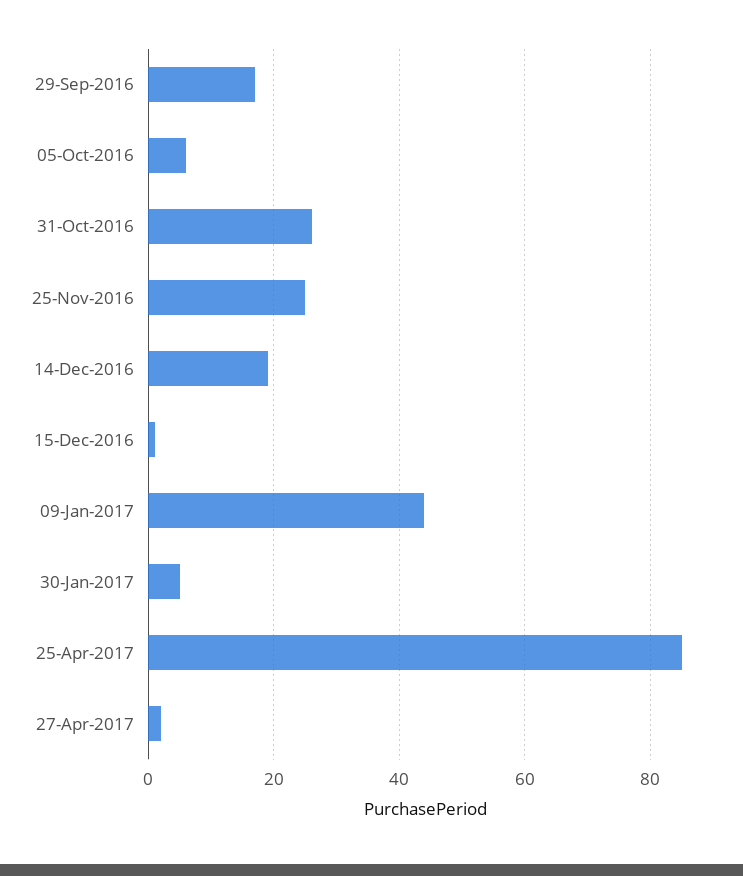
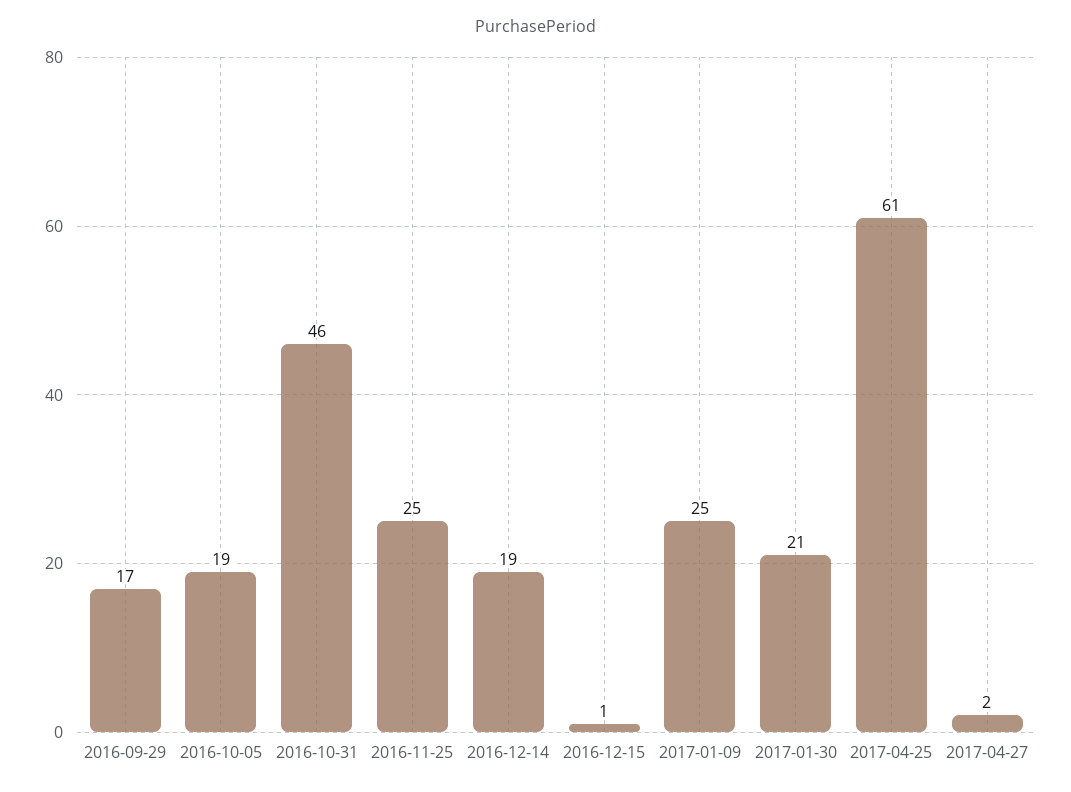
  {
    "29-Sep-2016": 17,
-   "05-Oct-2016": 5,
+   "05-Oct-2016": 19,
-   "31-Oct-2016": 25,
+   "31-Oct-2016": 46,
    "25-Nov-2016": 25,
    "14-Dec-2016": 19,
    "15-Dec-2016": 1,
-   "09-Jan-2017": 45,
+   "09-Jan-2017": 25,
-   "30-Jan-2017": 5,
+   "30-Jan-2017": 21,
-   "25-Apr-2017": 85,
+   "25-Apr-2017": 61,
    "27-Apr-2017": 2
  }

